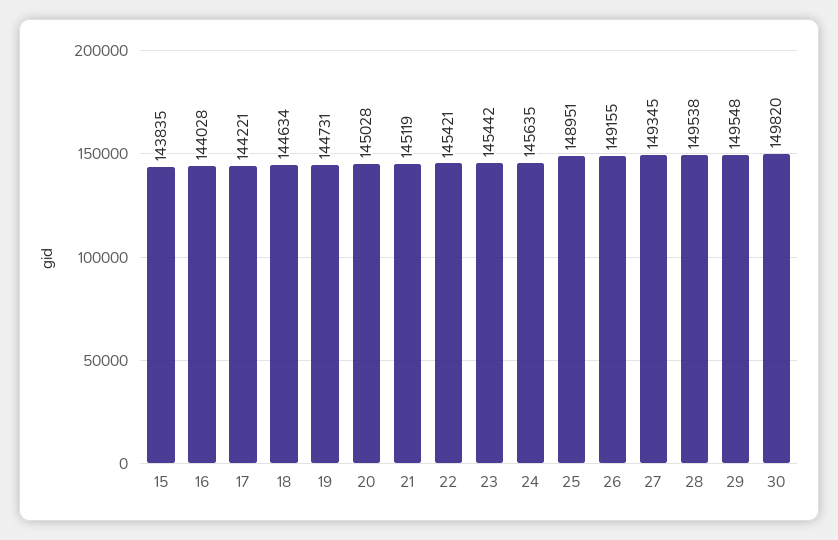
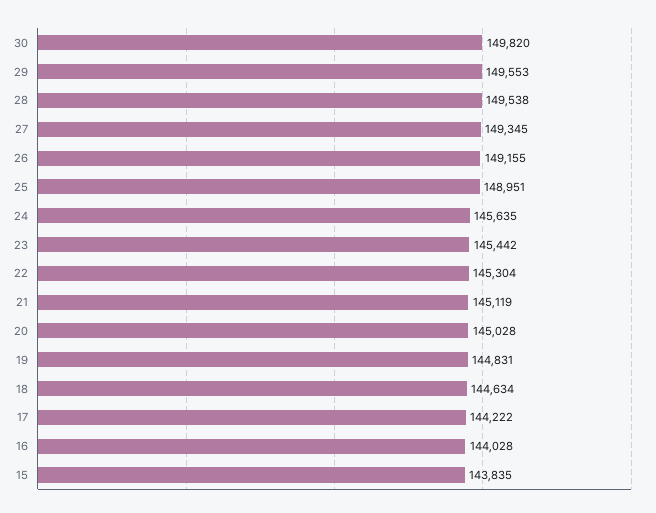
  {
    "15": 143835,
    "16": 144028,
-   "17": 144221,
+   "17": 144222,
    "18": 144634,
-   "19": 144731,
+   "19": 144831,
    "20": 145028,
    "21": 145119,
-   "22": 145421,
+   "22": 145304,
    "23": 145442,
    "24": 145635,
    "25": 148951,
    "26": 149155,
    "27": 149345,
    "28": 149538,
-   "29": 149548,
+   "29": 149553,
    "30": 149820
  }

